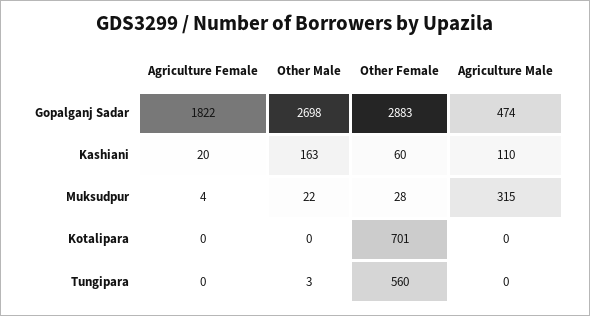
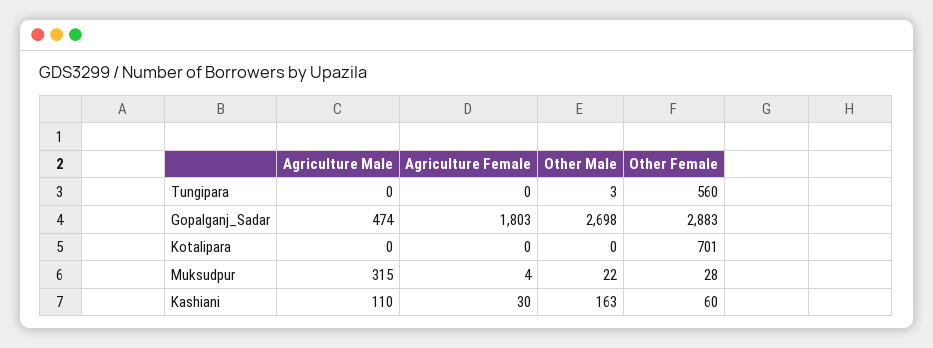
  {
    "Agriculture Female": {
-     "Gopalganj Sadar": 1822,
+     "Gopalganj Sadar": 1803,
-     "Kashiani": 20,
+     "Kashiani": 30,
      "Muksudpur": 4,
      "Kotalipara": 0,
      "Tungipara": 0
    },
    "Other Male": {
      "Gopalganj Sadar": 2698,
      "Kashiani": 163,
      "Muksudpur": 22,
      "Kotalipara": 0,
      "Tungipara": 3
    },
    "Other Female": {
      "Gopalganj Sadar": 2883,
      "Kashiani": 60,
      "Muksudpur": 28,
      "Kotalipara": 701,
      "Tungipara": 560
    },
    "Agriculture Male": {
      "Gopalganj Sadar": 474,
      "Kashiani": 110,
      "Muksudpur": 315,
      "Kotalipara": 0,
      "Tungipara": 0
    }
  }

